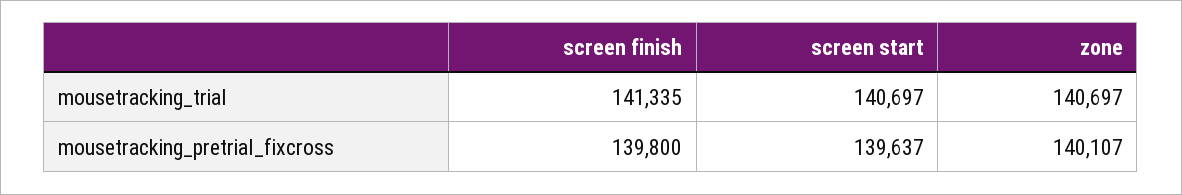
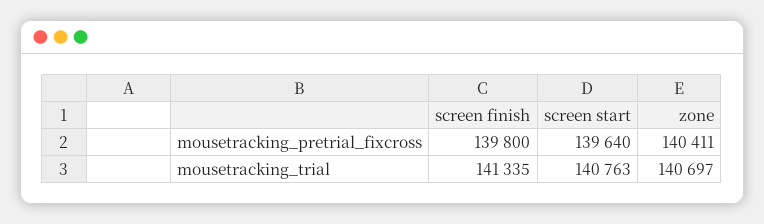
  {
    "screen finish": {
      "mousetracking_trial": 141335,
      "mousetracking_pretrial_fixcross": 139800
    },
    "screen start": {
-     "mousetracking_trial": 140697,
+     "mousetracking_trial": 140763,
-     "mousetracking_pretrial_fixcross": 139637
+     "mousetracking_pretrial_fixcross": 139640
    },
    "zone": {
      "mousetracking_trial": 140697,
-     "mousetracking_pretrial_fixcross": 140107
+     "mousetracking_pretrial_fixcross": 140411
    }
  }

